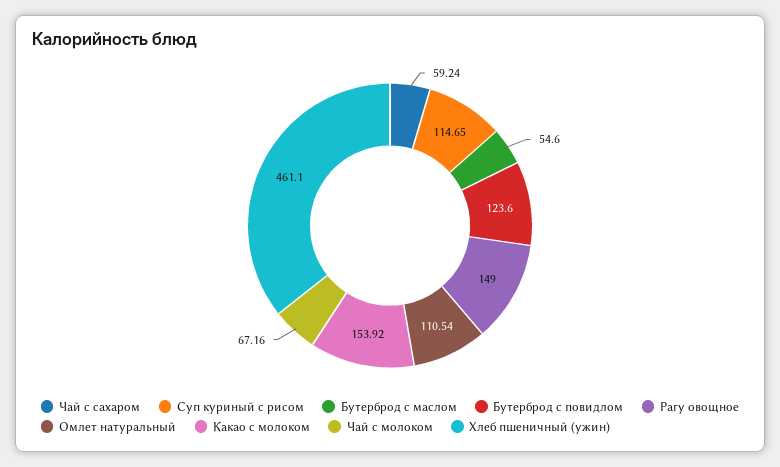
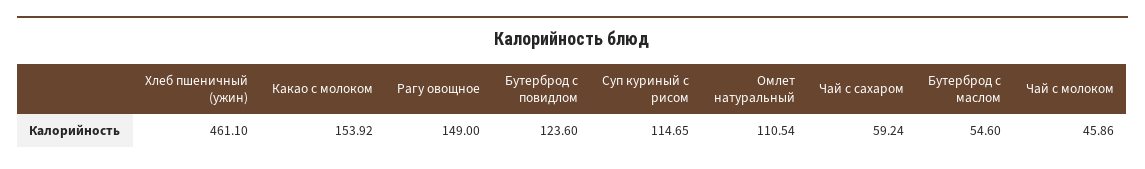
  {
    "Чай с сахаром": 59.24,
    "Суп куриный с рисом": 114.65,
    "Бутерброд с маслом": 54.6,
    "Бутерброд с повидлом": 123.6,
    "Рагу овощное": 149,
    "Омлет натуральный": 110.54,
    "Какао с молоком": 153.92,
-   "Чай с молоком": 67.16,
+   "Чай с молоком": 45.86,
    "Хлеб пшеничный (ужин)": 461.1
  }

